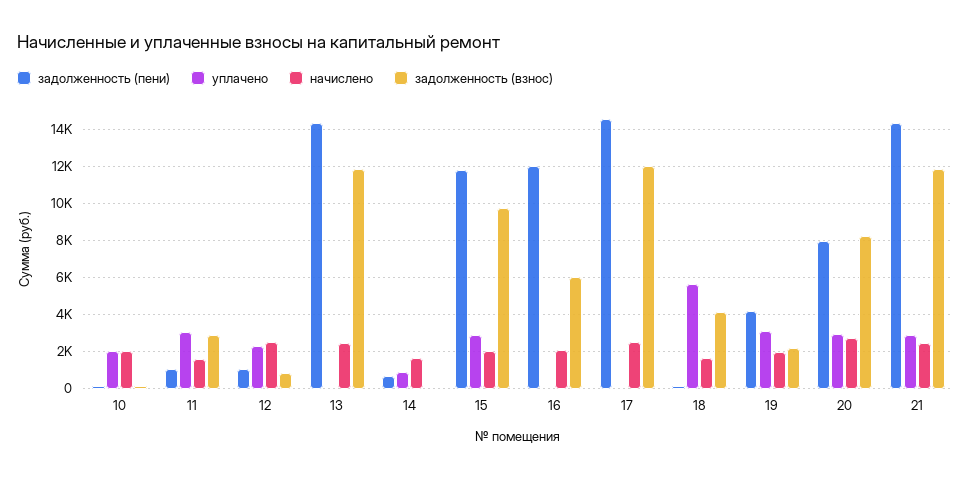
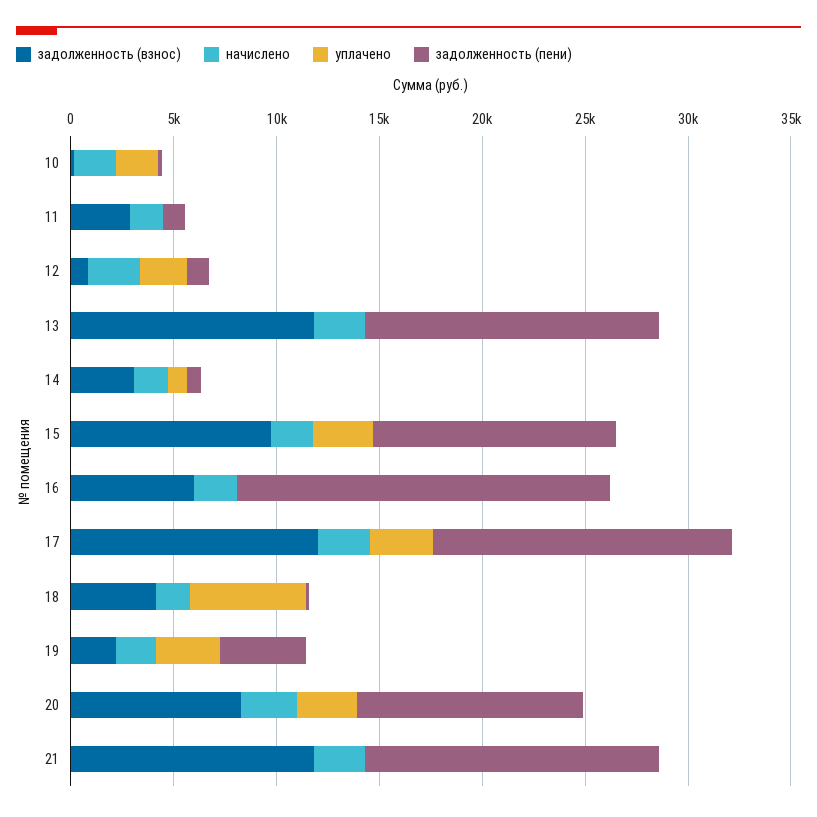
  {
    "задолженность (пени)": {
      "10": 0,
      "11": 1000,
      "12": 1000,
      "13": 14500,
      "14": 500,
      "15": 12000,
-     "16": 12000,
+     "16": 18000,
      "17": 14500,
      "18": 0,
      "19": 4000,
-     "20": 8000,
+     "20": 11000,
      "21": 14500
    },
    "уплачено": {
      "10": 2000,
-     "11": 3000,
+     "11": 0,
      "12": 2500,
      "13": 0,
      "14": 1000,
      "15": 3000,
      "16": 0,
-     "17": 0,
+     "17": 3000,
      "18": 5500,
      "19": 3000,
      "20": 3000,
-     "21": 3000
+     "21": 0
    },
    "начислено": {
      "10": 2000,
      "11": 1500,
      "12": 2500,
      "13": 2500,
      "14": 1500,
      "15": 2000,
      "16": 2000,
      "17": 2500,
      "18": 1500,
      "19": 2000,
      "20": 2500,
      "21": 2500
    },
    "задолженность (взнос)": {
      "10": 0,
      "11": 3000,
      "12": 1000,
      "13": 12000,
-     "14": 0,
+     "14": 3000,
      "15": 9500,
      "16": 6000,
      "17": 12000,
      "18": 4000,
      "19": 2000,
      "20": 8500,
      "21": 12000
    }
  }

